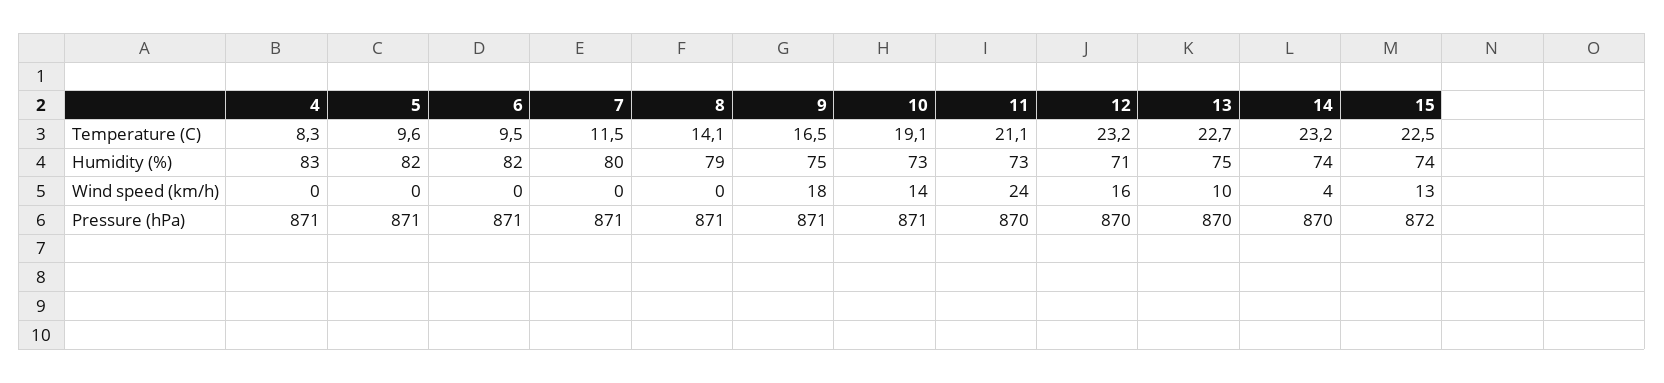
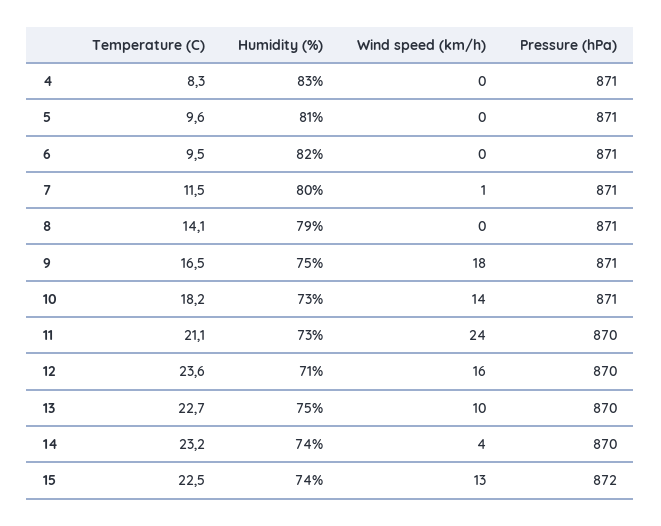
  {
    "4": {
      "Temperature (C)": 8.3,
      "Humidity (%)": 83,
      "Wind speed (km/h)": 0,
      "Pressure (hPa)": 871
    },
    "5": {
      "Temperature (C)": 9.6,
-     "Humidity (%)": 82,
+     "Humidity (%)": 81,
      "Wind speed (km/h)": 0,
      "Pressure (hPa)": 871
    },
    "6": {
      "Temperature (C)": 9.5,
      "Humidity (%)": 82,
      "Wind speed (km/h)": 0,
      "Pressure (hPa)": 871
    },
    "7": {
      "Temperature (C)": 11.5,
      "Humidity (%)": 80,
-     "Wind speed (km/h)": 0,
+     "Wind speed (km/h)": 1,
      "Pressure (hPa)": 871
    },
    "8": {
      "Temperature (C)": 14.1,
      "Humidity (%)": 79,
      "Wind speed (km/h)": 0,
      "Pressure (hPa)": 871
    },
    "9": {
      "Temperature (C)": 16.5,
      "Humidity (%)": 75,
      "Wind speed (km/h)": 18,
      "Pressure (hPa)": 871
    },
    "10": {
-     "Temperature (C)": 19.1,
+     "Temperature (C)": 18.2,
      "Humidity (%)": 73,
      "Wind speed (km/h)": 14,
      "Pressure (hPa)": 871
    },
    "11": {
      "Temperature (C)": 21.1,
      "Humidity (%)": 73,
      "Wind speed (km/h)": 24,
      "Pressure (hPa)": 870
    },
    "12": {
-     "Temperature (C)": 23.2,
+     "Temperature (C)": 23.6,
      "Humidity (%)": 71,
      "Wind speed (km/h)": 16,
      "Pressure (hPa)": 870
    },
    "13": {
      "Temperature (C)": 22.7,
      "Humidity (%)": 75,
      "Wind speed (km/h)": 10,
      "Pressure (hPa)": 870
    },
    "14": {
      "Temperature (C)": 23.2,
      "Humidity (%)": 74,
      "Wind speed (km/h)": 4,
      "Pressure (hPa)": 870
    },
    "15": {
      "Temperature (C)": 22.5,
      "Humidity (%)": 74,
      "Wind speed (km/h)": 13,
      "Pressure (hPa)": 872
    }
  }

